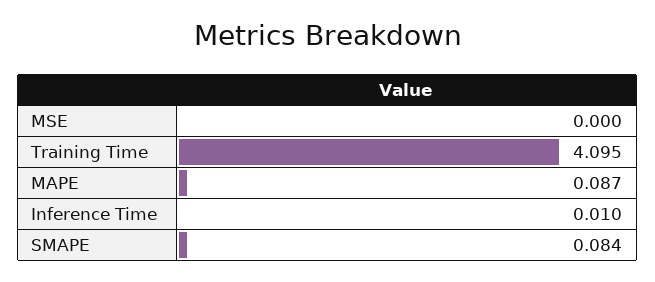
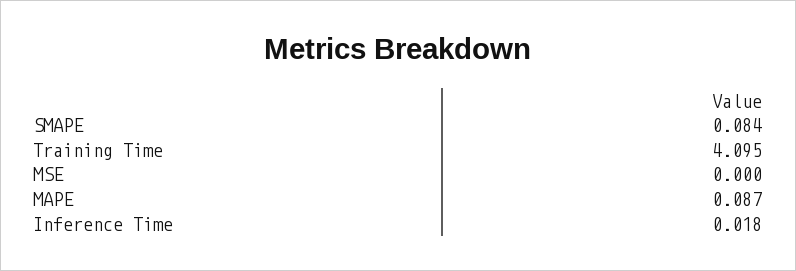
  {
    "MSE": 0,
    "Training Time": 4.095,
    "MAPE": 0.087,
-   "Inference Time": 0.01,
+   "Inference Time": 0.018,
    "SMAPE": 0.084
  }

